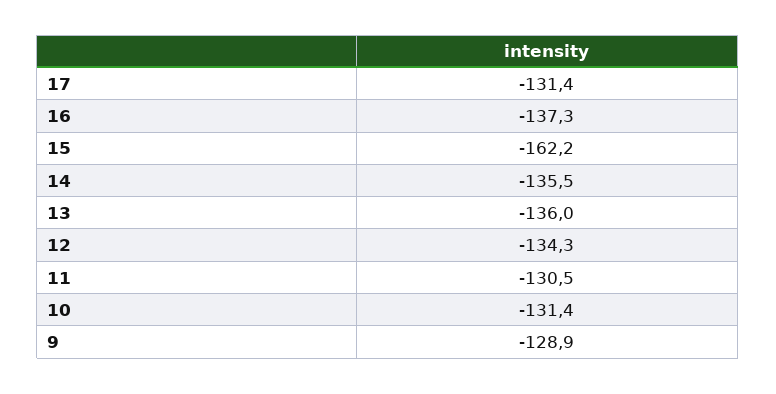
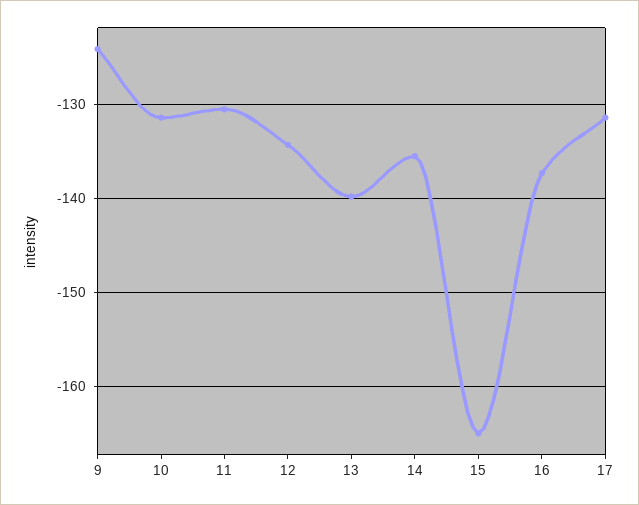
  {
    "17": -131.4,
    "16": -137.3,
-   "15": -162.2,
+   "15": -165,
    "14": -135.5,
-   "13": -136,
+   "13": -140,
    "12": -134.3,
    "11": -130.5,
    "10": -131.4,
-   "9": -128.9
+   "9": -124
  }

